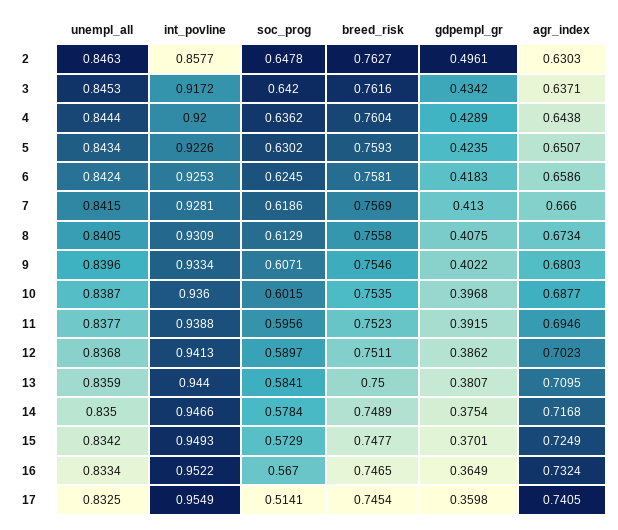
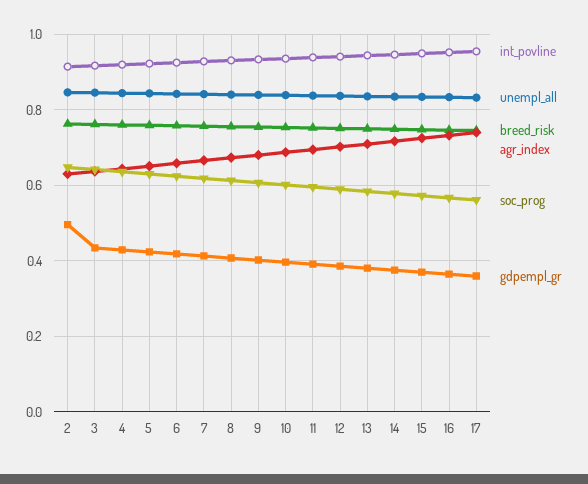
  {
    "unempl_all": {
      "2": 0.8463,
      "3": 0.8453,
      "4": 0.8444,
      "5": 0.8434,
      "6": 0.8424,
      "7": 0.8415,
      "8": 0.8405,
      "9": 0.8396,
      "10": 0.8387,
      "11": 0.8377,
      "12": 0.8368,
      "13": 0.8359,
      "14": 0.835,
      "15": 0.8342,
      "16": 0.8334,
      "17": 0.8325
    },
    "int_povline": {
-     "2": 0.8577,
+     "2": 0.92,
      "3": 0.9172,
      "4": 0.92,
      "5": 0.9226,
      "6": 0.9253,
      "7": 0.9281,
      "8": 0.9309,
      "9": 0.9334,
      "10": 0.936,
      "11": 0.9388,
      "12": 0.9413,
      "13": 0.944,
      "14": 0.9466,
      "15": 0.9493,
      "16": 0.9522,
      "17": 0.9549
    },
    "soc_prog": {
      "2": 0.6478,
      "3": 0.642,
      "4": 0.6362,
      "5": 0.6302,
      "6": 0.6245,
      "7": 0.6186,
      "8": 0.6129,
      "9": 0.6071,
      "10": 0.6015,
      "11": 0.5956,
      "12": 0.5897,
      "13": 0.5841,
      "14": 0.5784,
      "15": 0.5729,
      "16": 0.567,
-     "17": 0.5141
+     "17": 0.56
    },
    "breed_risk": {
      "2": 0.7627,
      "3": 0.7616,
      "4": 0.7604,
      "5": 0.7593,
      "6": 0.7581,
      "7": 0.7569,
      "8": 0.7558,
      "9": 0.7546,
      "10": 0.7535,
      "11": 0.7523,
      "12": 0.7511,
      "13": 0.75,
      "14": 0.7489,
      "15": 0.7477,
      "16": 0.7465,
      "17": 0.7454
    },
    "gdpempl_gr": {
      "2": 0.4961,
      "3": 0.4342,
      "4": 0.4289,
      "5": 0.4235,
      "6": 0.4183,
      "7": 0.413,
      "8": 0.4075,
      "9": 0.4022,
      "10": 0.3968,
      "11": 0.3915,
      "12": 0.3862,
      "13": 0.3807,
      "14": 0.3754,
      "15": 0.3701,
      "16": 0.3649,
      "17": 0.3598
    },
    "agr_index": {
      "2": 0.6303,
      "3": 0.6371,
      "4": 0.6438,
      "5": 0.6507,
      "6": 0.6586,
      "7": 0.666,
      "8": 0.6734,
      "9": 0.6803,
      "10": 0.6877,
      "11": 0.6946,
      "12": 0.7023,
      "13": 0.7095,
      "14": 0.7168,
      "15": 0.7249,
      "16": 0.7324,
      "17": 0.7405
    }
  }

